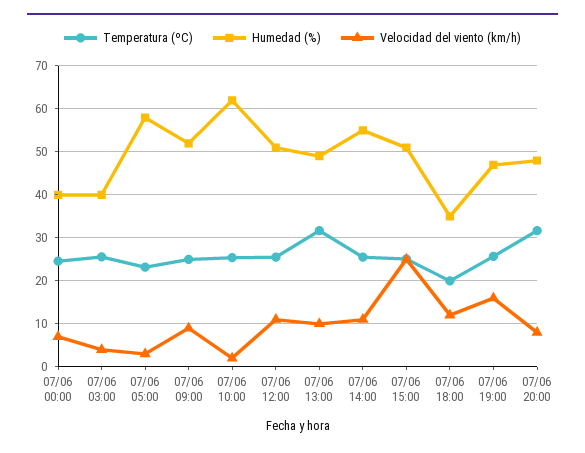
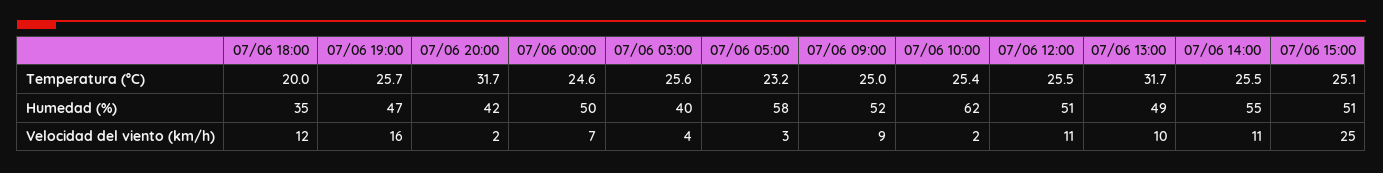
  {
    "Temperatura (ºC)": {
      "07/06 00:00": 24.6,
      "07/06 03:00": 25.6,
      "07/06 05:00": 23.2,
      "07/06 09:00": 25,
      "07/06 10:00": 25.4,
      "07/06 12:00": 25.5,
      "07/06 13:00": 31.7,
      "07/06 14:00": 25.5,
      "07/06 15:00": 25.1,
      "07/06 18:00": 20,
      "07/06 19:00": 25.7,
      "07/06 20:00": 31.7
    },
    "Humedad (%)": {
-     "07/06 00:00": 40,
+     "07/06 00:00": 50,
      "07/06 03:00": 40,
      "07/06 05:00": 58,
      "07/06 09:00": 52,
      "07/06 10:00": 62,
      "07/06 12:00": 51,
      "07/06 13:00": 49,
      "07/06 14:00": 55,
      "07/06 15:00": 51,
      "07/06 18:00": 35,
      "07/06 19:00": 47,
-     "07/06 20:00": 48
+     "07/06 20:00": 42
    },
    "Velocidad del viento (km/h)": {
      "07/06 00:00": 7,
      "07/06 03:00": 4,
      "07/06 05:00": 3,
      "07/06 09:00": 9,
      "07/06 10:00": 2,
      "07/06 12:00": 11,
      "07/06 13:00": 10,
      "07/06 14:00": 11,
      "07/06 15:00": 25,
      "07/06 18:00": 12,
      "07/06 19:00": 16,
-     "07/06 20:00": 8
+     "07/06 20:00": 2
    }
  }

